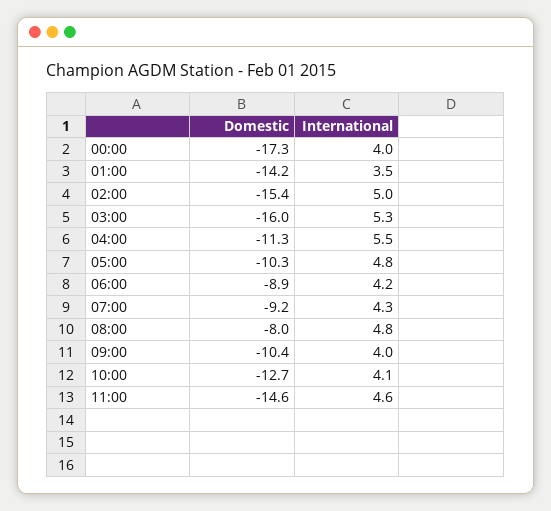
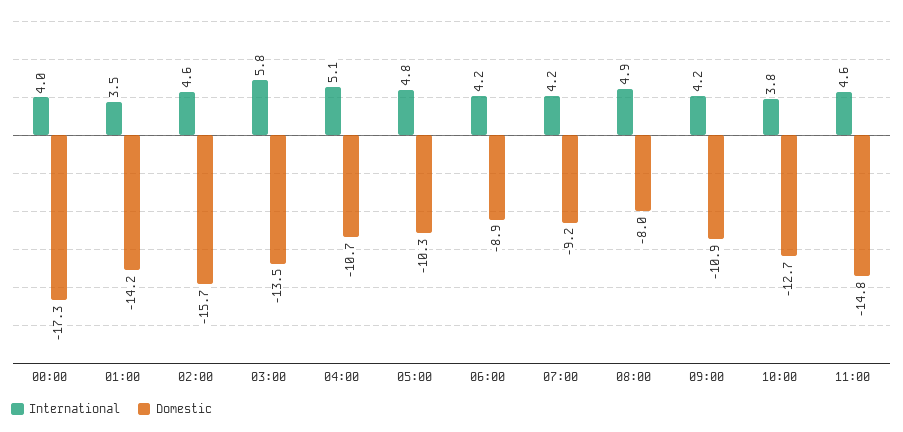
  {
    "Domestic": {
      "00:00": -17.3,
      "01:00": -14.2,
-     "02:00": -15.4,
+     "02:00": -15.7,
-     "03:00": -16,
+     "03:00": -13.5,
-     "04:00": -11.3,
+     "04:00": -10.7,
      "05:00": -10.3,
      "06:00": -8.9,
      "07:00": -9.2,
      "08:00": -8,
-     "09:00": -10.4,
+     "09:00": -10.9,
      "10:00": -12.7,
-     "11:00": -14.6
+     "11:00": -14.8
    },
    "International": {
      "00:00": 4,
      "01:00": 3.5,
-     "02:00": 5,
+     "02:00": 4.6,
-     "03:00": 5.3,
+     "03:00": 5.8,
-     "04:00": 5.5,
+     "04:00": 5.1,
      "05:00": 4.8,
      "06:00": 4.2,
-     "07:00": 4.3,
+     "07:00": 4.2,
-     "08:00": 4.8,
+     "08:00": 4.9,
-     "09:00": 4,
+     "09:00": 4.2,
-     "10:00": 4.1,
+     "10:00": 3.8,
      "11:00": 4.6
    }
  }

